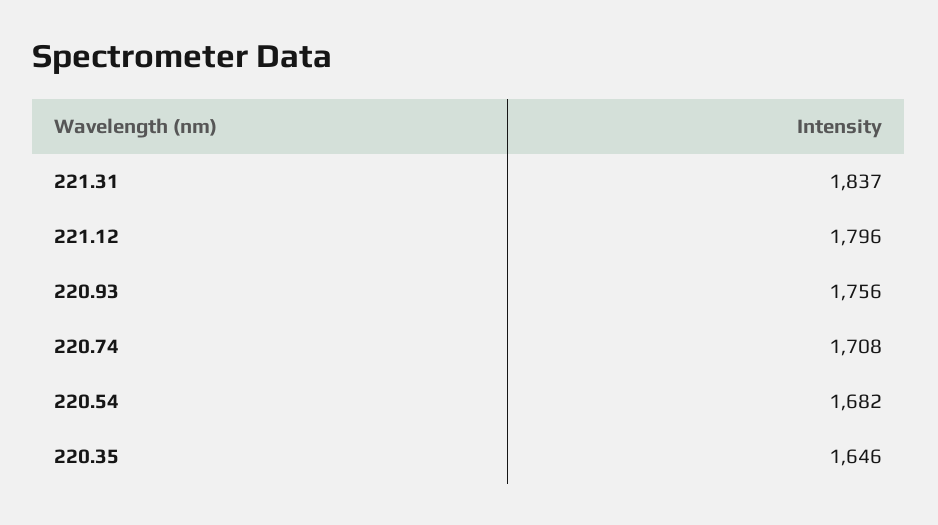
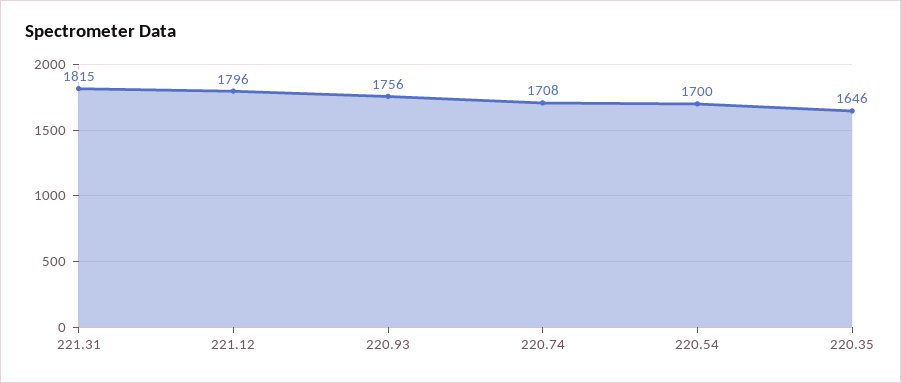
  {
-   "221.31": 1837,
+   "221.31": 1815,
    "221.12": 1796,
    "220.93": 1756,
    "220.74": 1708,
-   "220.54": 1682,
+   "220.54": 1700,
    "220.35": 1646
  }

